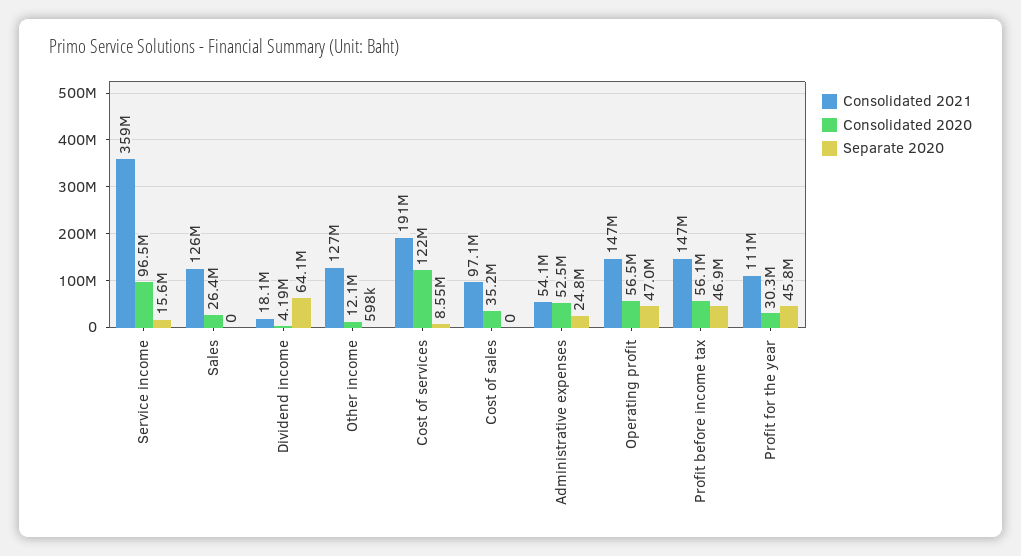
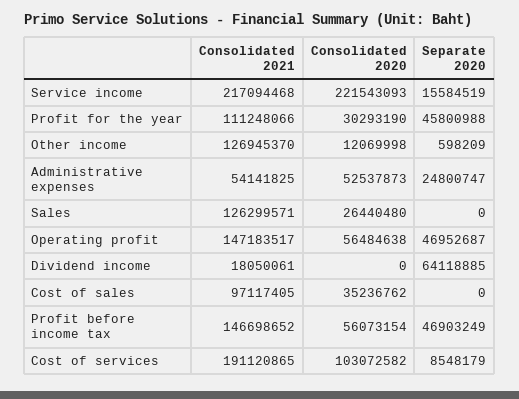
  {
    "Consolidated 2021": {
-     "Service income": 359000000,
+     "Service income": 217094468,
      "Sales": 126299571,
      "Dividend income": 18050061,
      "Other income": 126945370,
      "Cost of services": 191120865,
      "Cost of sales": 97117405,
      "Administrative expenses": 54141825,
      "Operating profit": 147183517,
      "Profit before income tax": 146698652,
      "Profit for the year": 111248066
    },
    "Consolidated 2020": {
-     "Service income": 96500000,
+     "Service income": 221543093,
      "Sales": 26440480,
-     "Dividend income": 4190000,
+     "Dividend income": 0,
      "Other income": 12069998,
-     "Cost of services": 122000000,
+     "Cost of services": 103072582,
      "Cost of sales": 35236762,
      "Administrative expenses": 52537873,
      "Operating profit": 56484638,
      "Profit before income tax": 56073154,
      "Profit for the year": 30293190
    },
    "Separate 2020": {
      "Service income": 15584519,
      "Sales": 0,
      "Dividend income": 64118885,
      "Other income": 598209,
      "Cost of services": 8548179,
      "Cost of sales": 0,
      "Administrative expenses": 24800747,
      "Operating profit": 46952687,
      "Profit before income tax": 46903249,
      "Profit for the year": 45800988
    }
  }

